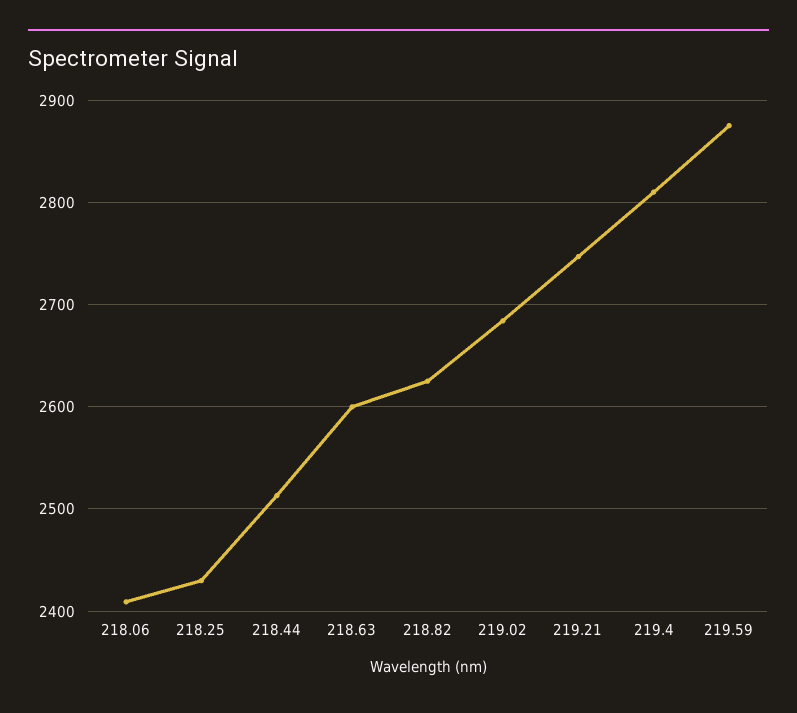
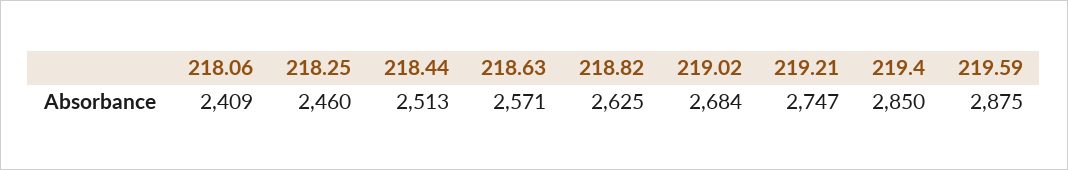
  {
    "218.06": 2409,
-   "218.25": 2430,
+   "218.25": 2460,
    "218.44": 2513,
-   "218.63": 2600,
+   "218.63": 2571,
    "218.82": 2625,
    "219.02": 2684,
    "219.21": 2747,
-   "219.4": 2810,
+   "219.4": 2850,
    "219.59": 2875
  }

